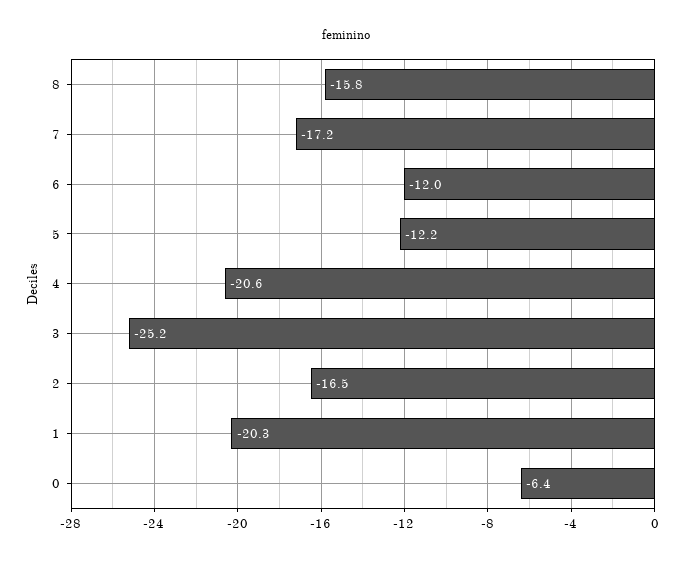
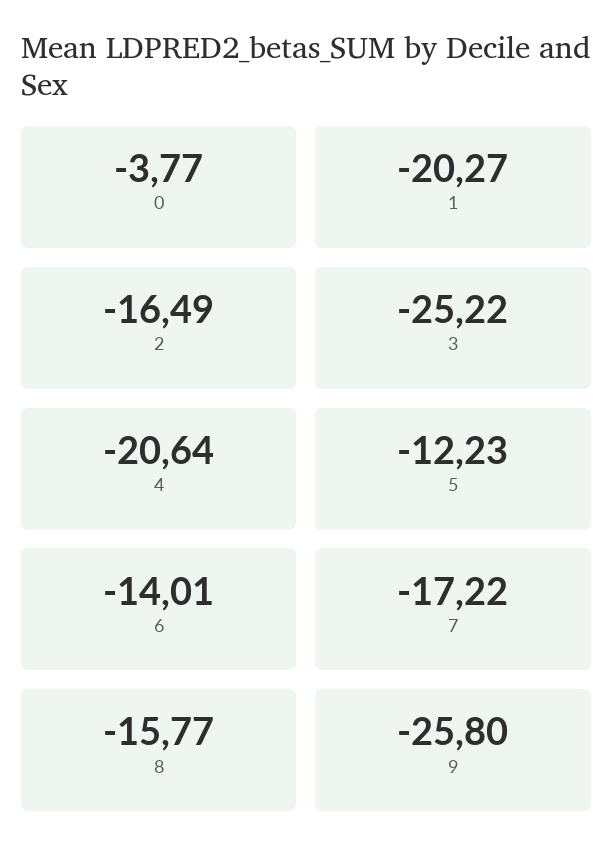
  {
    "8": -15.77,
    "7": -17.22,
-   "6": -12,
+   "6": -14.01,
    "5": -12.23,
    "4": -20.64,
    "3": -25.22,
    "2": -16.49,
    "1": -20.27,
-   "0": -6.4
+   "0": -3.77,
+   "9": -25.8
  }

